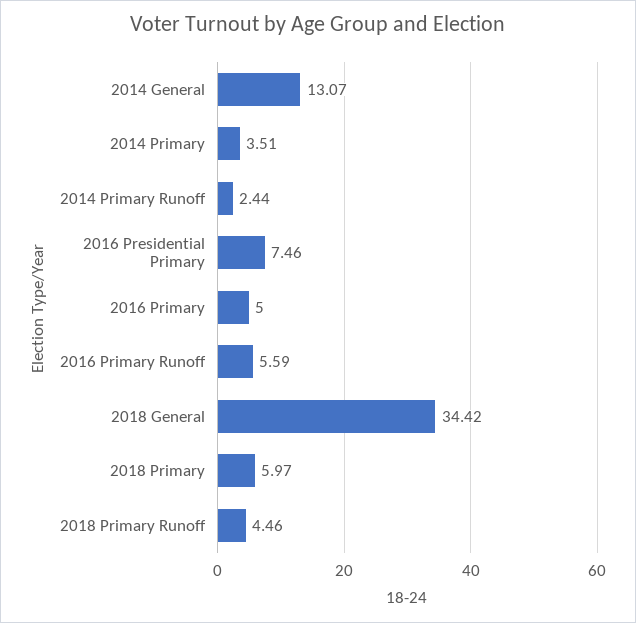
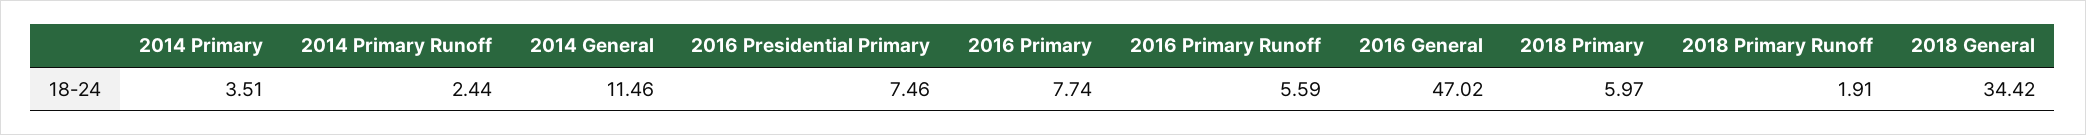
  {
-   "2014 General": 13.07,
+   "2014 General": 11.46,
    "2014 Primary": 3.51,
    "2014 Primary Runoff": 2.44,
    "2016 Presidential Primary": 7.46,
-   "2016 Primary": 5,
+   "2016 Primary": 7.74,
    "2016 Primary Runoff": 5.59,
    "2018 General": 34.42,
    "2018 Primary": 5.97,
-   "2018 Primary Runoff": 4.46
+   "2018 Primary Runoff": 1.91,
+   "2016 General": 47.02
  }

